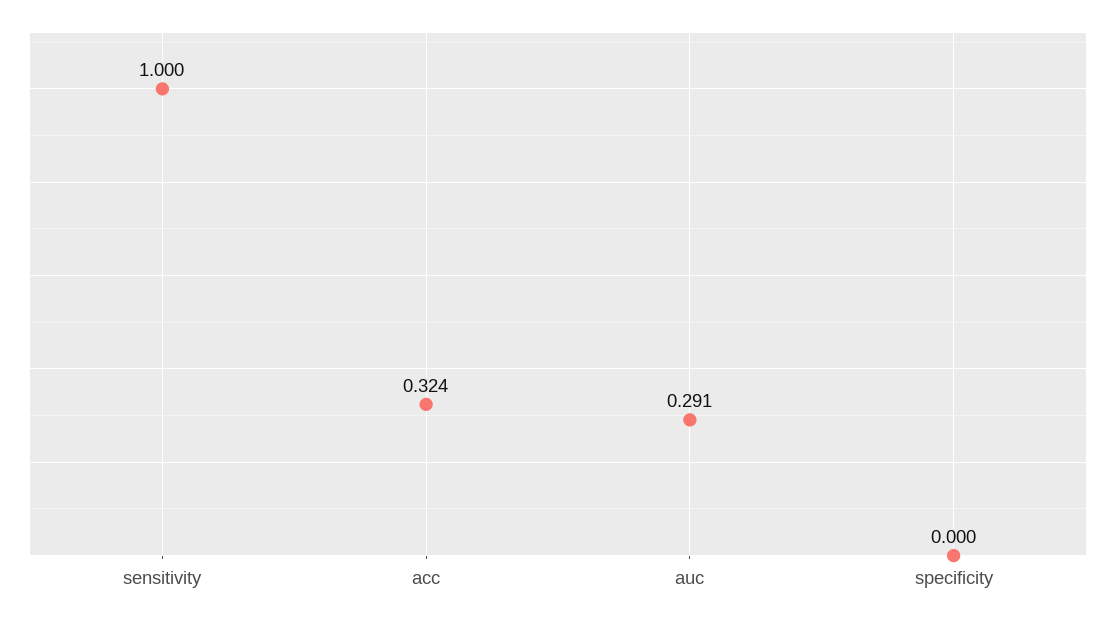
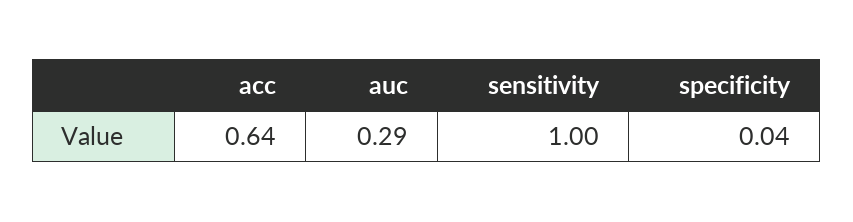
  {
    "sensitivity": 1,
-   "acc": 0.324,
+   "acc": 0.64,
    "auc": 0.291,
-   "specificity": 0
+   "specificity": 0.04
  }

